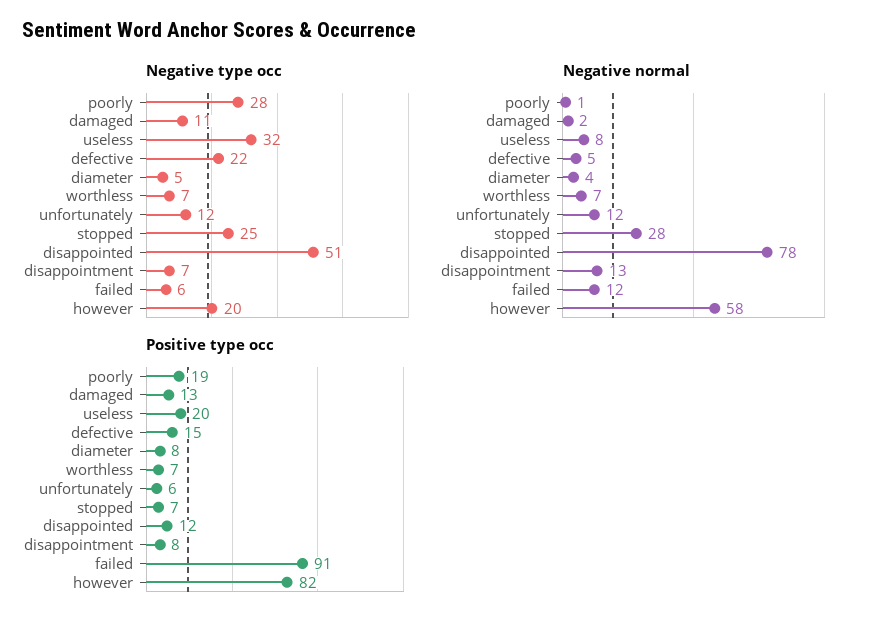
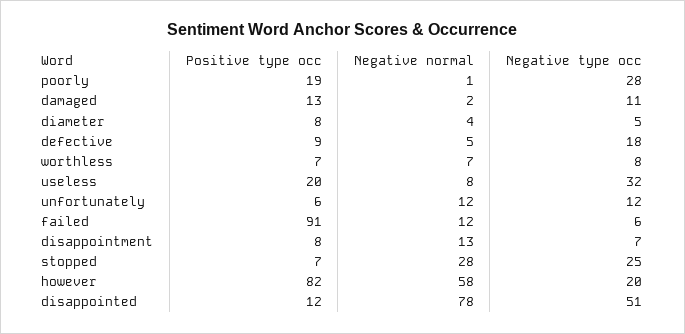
  {
    "Negative type occ": {
      "poorly": 28,
      "damaged": 11,
      "useless": 32,
-     "defective": 22,
+     "defective": 18,
      "diameter": 5,
-     "worthless": 7,
+     "worthless": 8,
      "unfortunately": 12,
      "stopped": 25,
      "disappointed": 51,
      "disappointment": 7,
      "failed": 6,
      "however": 20
    },
    "Negative normal": {
      "poorly": 1,
      "damaged": 2,
      "useless": 8,
      "defective": 5,
      "diameter": 4,
      "worthless": 7,
      "unfortunately": 12,
      "stopped": 28,
      "disappointed": 78,
      "disappointment": 13,
      "failed": 12,
      "however": 58
    },
    "Positive type occ": {
      "poorly": 19,
      "damaged": 13,
      "useless": 20,
-     "defective": 15,
+     "defective": 9,
      "diameter": 8,
      "worthless": 7,
      "unfortunately": 6,
      "stopped": 7,
      "disappointed": 12,
      "disappointment": 8,
      "failed": 91,
      "however": 82
    }
  }

